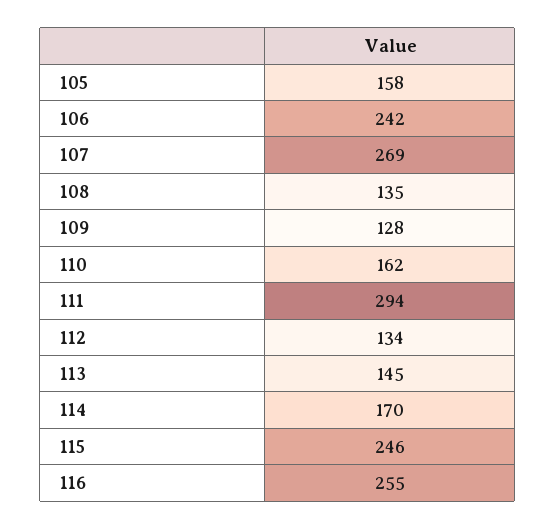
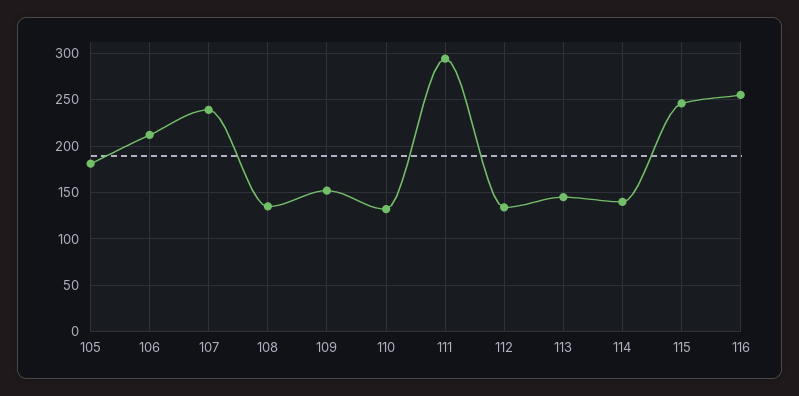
  {
-   "105": 158,
+   "105": 180,
-   "106": 242,
+   "106": 210,
-   "107": 269,
+   "107": 240,
    "108": 135,
-   "109": 128,
+   "109": 150,
-   "110": 162,
+   "110": 130,
    "111": 294,
    "112": 134,
    "113": 145,
-   "114": 170,
+   "114": 140,
    "115": 246,
    "116": 255
  }

